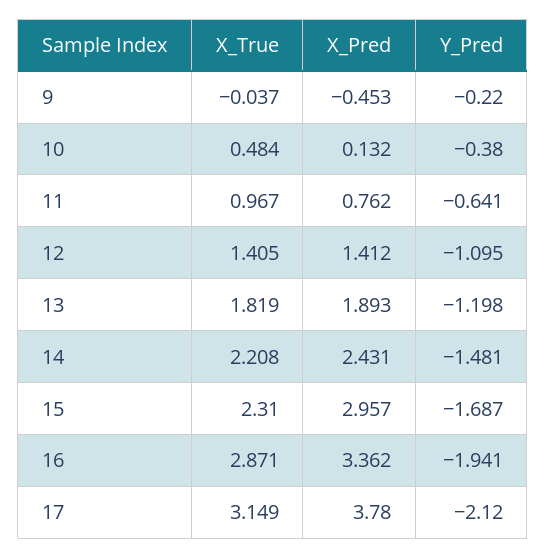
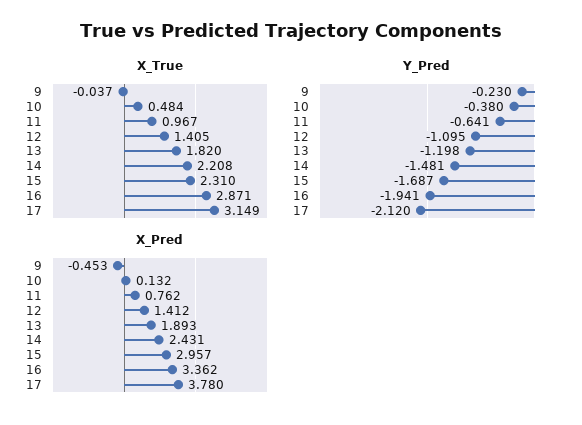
  {
    "X_True": {
      "9": -0.037,
      "10": 0.484,
      "11": 0.967,
      "12": 1.405,
-     "13": 1.819,
+     "13": 1.82,
      "14": 2.208,
      "15": 2.31,
      "16": 2.871,
      "17": 3.149
    },
    "X_Pred": {
      "9": -0.453,
      "10": 0.132,
      "11": 0.762,
      "12": 1.412,
      "13": 1.893,
      "14": 2.431,
      "15": 2.957,
      "16": 3.362,
      "17": 3.78
    },
    "Y_Pred": {
-     "9": -0.22,
+     "9": -0.23,
      "10": -0.38,
      "11": -0.641,
      "12": -1.095,
      "13": -1.198,
      "14": -1.481,
      "15": -1.687,
      "16": -1.941,
      "17": -2.12
    }
  }

